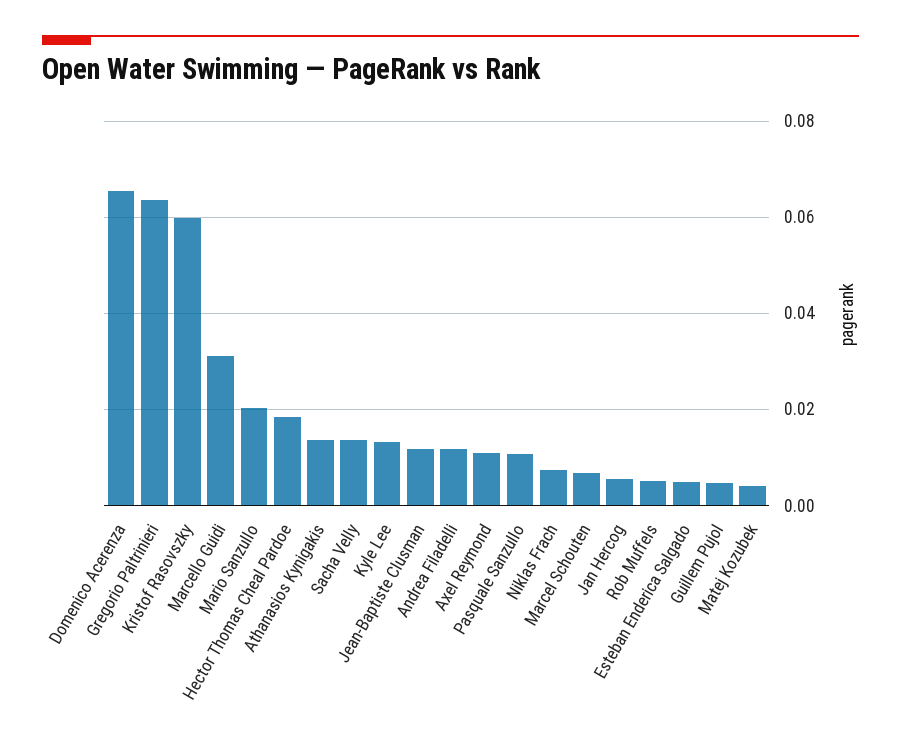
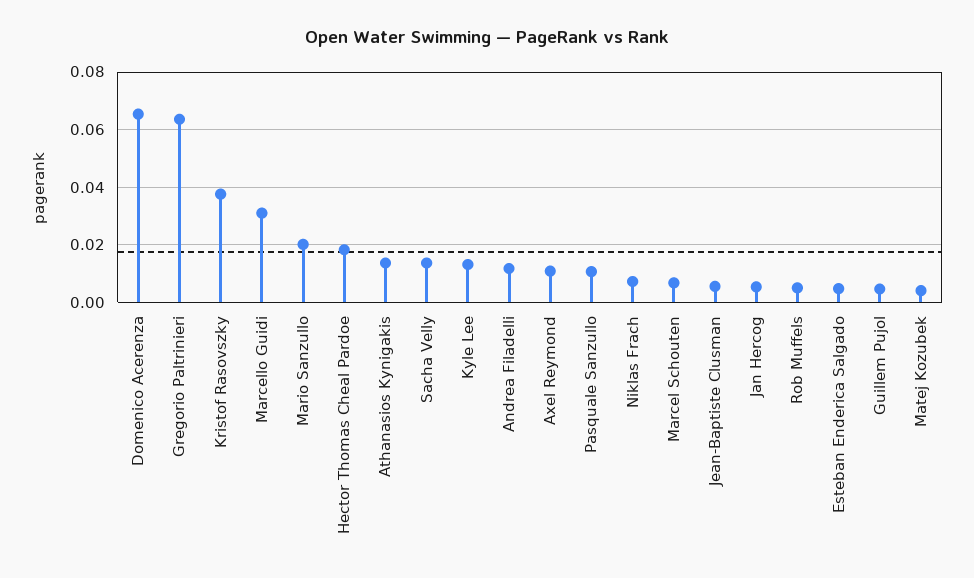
  {
    "Domenico Acerenza": 0.066,
    "Gregorio Paltrinieri": 0.064,
-   "Kristof Rasovszky": 0.06,
+   "Kristof Rasovszky": 0.0375,
    "Marcello Guidi": 0.032,
    "Mario Sanzullo": 0.02,
    "Hector Thomas Cheal Pardoe": 0.018,
    "Athanasios Kynigakis": 0.014,
    "Sacha Velly": 0.014,
    "Kyle Lee": 0.014,
-   "Jean-Baptiste Clusman": 0.012,
+   "Jean-Baptiste Clusman": 0.005,
    "Andrea Filadelli": 0.012,
    "Axel Reymond": 0.01,
    "Pasquale Sanzullo": 0.01,
    "Niklas Frach": 0.008,
    "Marcel Schouten": 0.006,
    "Jan Hercog": 0.006,
    "Rob Muffels": 0.006,
    "Esteban Enderica Salgado": 0.004,
    "Guillem Pujol": 0.004,
    "Matej Kozubek": 0.004
  }

